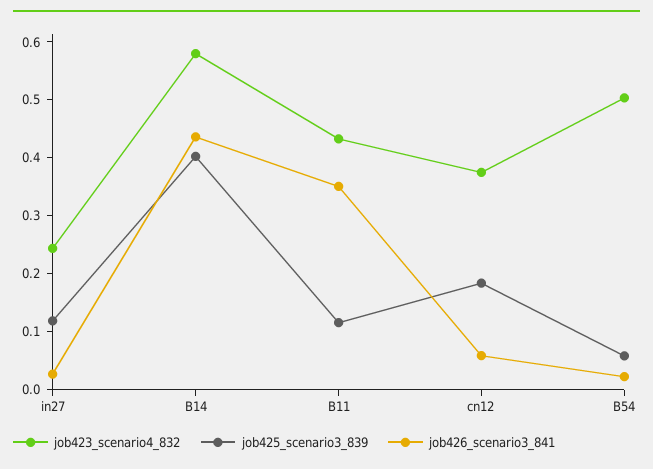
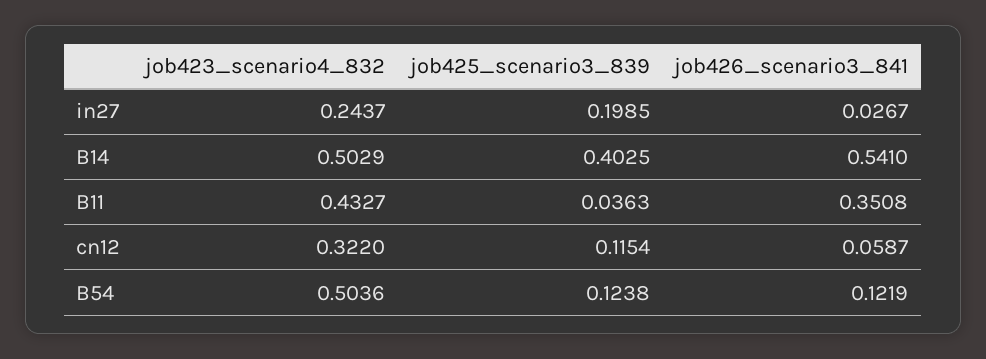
  {
    "job423_scenario4_832": {
      "in27": 0.2437,
-     "B14": 0.58,
+     "B14": 0.5029,
      "B11": 0.4327,
-     "cn12": 0.38,
+     "cn12": 0.322,
      "B54": 0.5036
    },
    "job425_scenario3_839": {
-     "in27": 0.12,
+     "in27": 0.1985,
      "B14": 0.4025,
-     "B11": 0.12,
+     "B11": 0.0363,
-     "cn12": 0.18,
+     "cn12": 0.1154,
-     "B54": 0.06
+     "B54": 0.1238
    },
    "job426_scenario3_841": {
      "in27": 0.0267,
-     "B14": 0.44,
+     "B14": 0.541,
      "B11": 0.3508,
      "cn12": 0.0587,
-     "B54": 0.02
+     "B54": 0.1219
    }
  }

